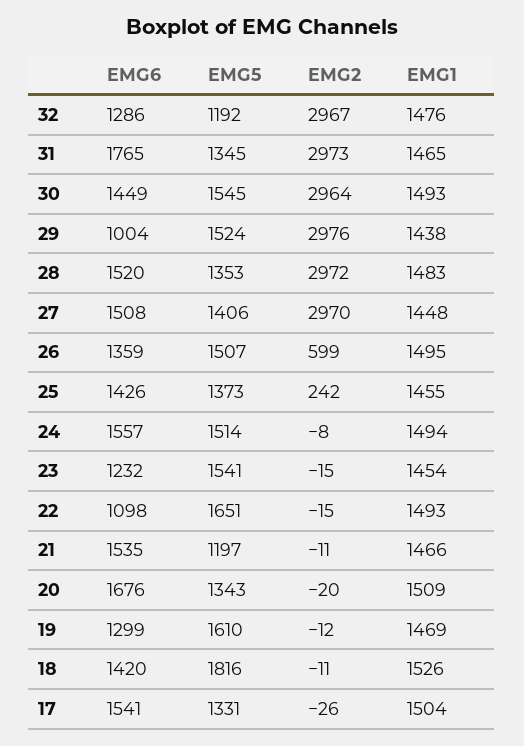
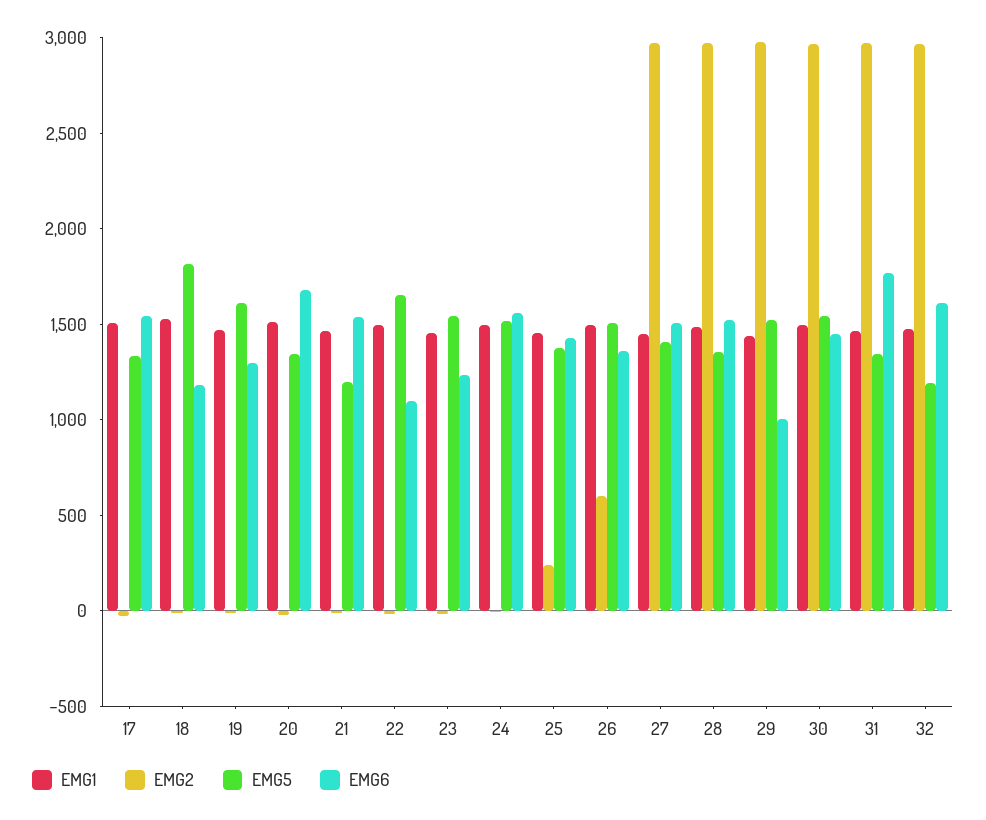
  {
    "EMG6": {
-     "32": 1286,
+     "32": 1600,
      "31": 1765,
      "30": 1449,
      "29": 1004,
      "28": 1520,
      "27": 1508,
      "26": 1359,
      "25": 1426,
      "24": 1557,
      "23": 1232,
      "22": 1098,
      "21": 1535,
      "20": 1676,
      "19": 1299,
-     "18": 1420,
+     "18": 1200,
      "17": 1541
    },
    "EMG5": {
      "32": 1192,
      "31": 1345,
      "30": 1545,
      "29": 1524,
      "28": 1353,
      "27": 1406,
      "26": 1507,
      "25": 1373,
      "24": 1514,
      "23": 1541,
      "22": 1651,
      "21": 1197,
      "20": 1343,
      "19": 1610,
      "18": 1816,
      "17": 1331
    },
    "EMG2": {
      "32": 2967,
      "31": 2973,
      "30": 2964,
      "29": 2976,
      "28": 2972,
      "27": 2970,
      "26": 599,
      "25": 242,
      "24": -8,
      "23": -15,
      "22": -15,
      "21": -11,
      "20": -20,
      "19": -12,
      "18": -11,
      "17": -26
    },
    "EMG1": {
      "32": 1476,
      "31": 1465,
      "30": 1493,
      "29": 1438,
      "28": 1483,
      "27": 1448,
      "26": 1495,
      "25": 1455,
      "24": 1494,
      "23": 1454,
      "22": 1493,
      "21": 1466,
      "20": 1509,
      "19": 1469,
      "18": 1526,
      "17": 1504
    }
  }

